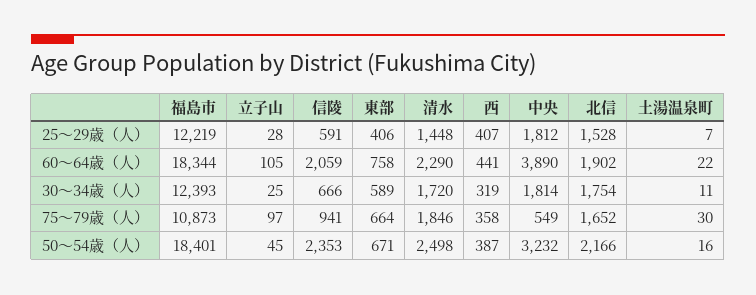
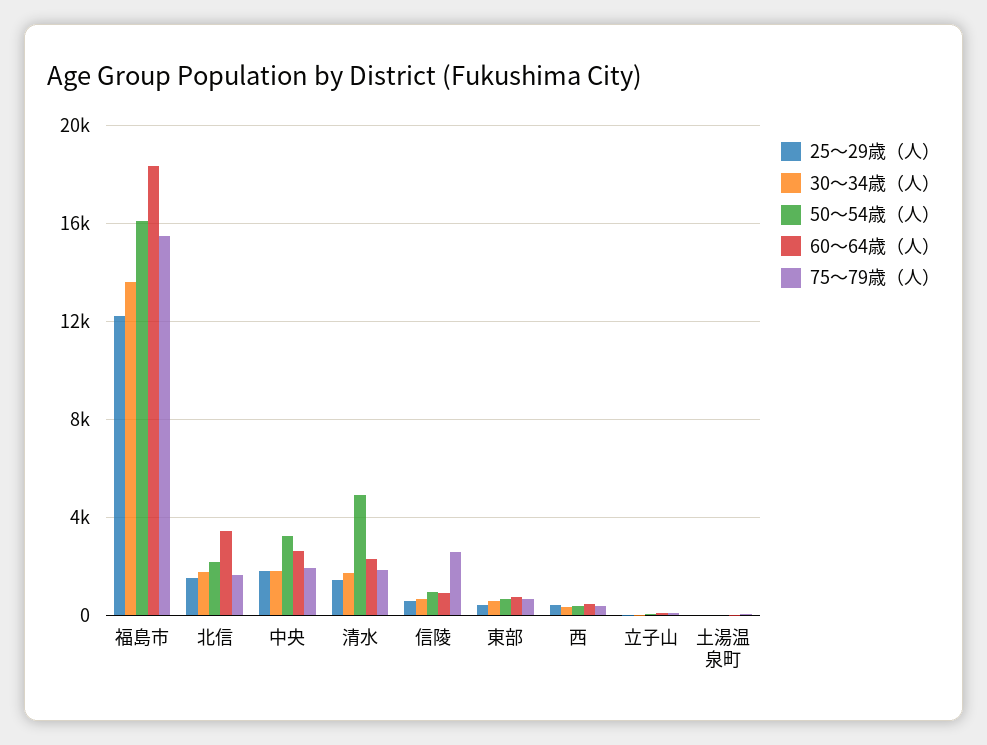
  {
    "25～29歳（人）": {
      "福島市": 12219,
      "立子山": 28,
      "信陵": 591,
      "東部": 406,
      "清水": 1448,
      "西": 407,
      "中央": 1812,
      "北信": 1528,
      "土湯温泉町": 7
    },
    "60～64歳（人）": {
      "福島市": 18344,
      "立子山": 105,
-     "信陵": 2059,
+     "信陵": 1000,
      "東部": 758,
      "清水": 2290,
      "西": 441,
-     "中央": 3890,
+     "中央": 2500,
-     "北信": 1902,
+     "北信": 3500,
      "土湯温泉町": 22
    },
    "30～34歳（人）": {
-     "福島市": 12393,
+     "福島市": 13500,
      "立子山": 25,
      "信陵": 666,
      "東部": 589,
      "清水": 1720,
      "西": 319,
      "中央": 1814,
      "北信": 1754,
      "土湯温泉町": 11
    },
    "75～79歳（人）": {
-     "福島市": 10873,
+     "福島市": 15500,
      "立子山": 97,
-     "信陵": 941,
+     "信陵": 2500,
      "東部": 664,
      "清水": 1846,
      "西": 358,
-     "中央": 549,
+     "中央": 2000,
      "北信": 1652,
      "土湯温泉町": 30
    },
    "50～54歳（人）": {
-     "福島市": 18401,
+     "福島市": 16000,
      "立子山": 45,
-     "信陵": 2353,
+     "信陵": 1000,
      "東部": 671,
-     "清水": 2498,
+     "清水": 5000,
      "西": 387,
      "中央": 3232,
      "北信": 2166,
      "土湯温泉町": 16
    }
  }

